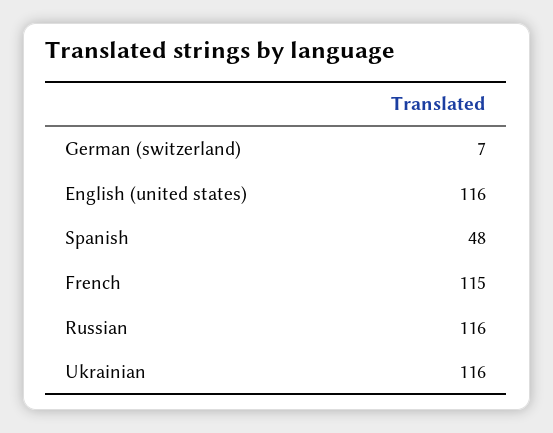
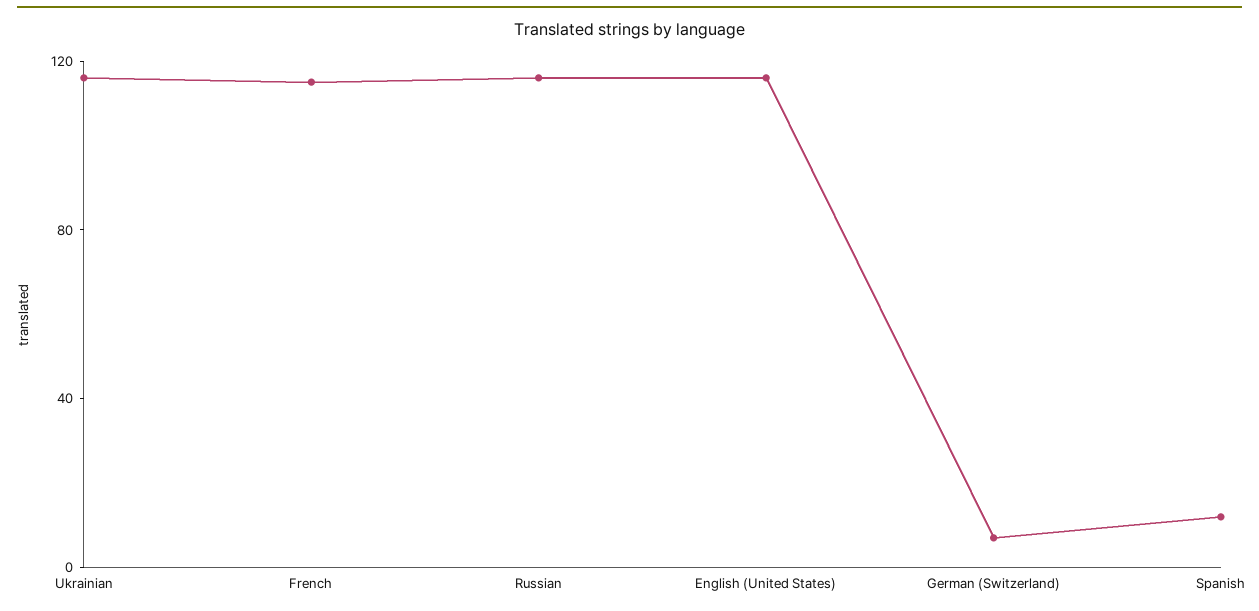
  {
    "German (switzerland)": 7,
    "English (united states)": 116,
-   "Spanish": 48,
+   "Spanish": 10,
    "French": 115,
    "Russian": 116,
    "Ukrainian": 116
  }

